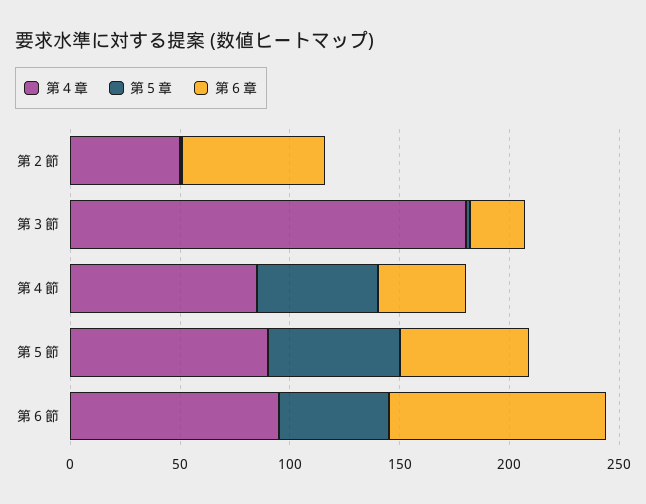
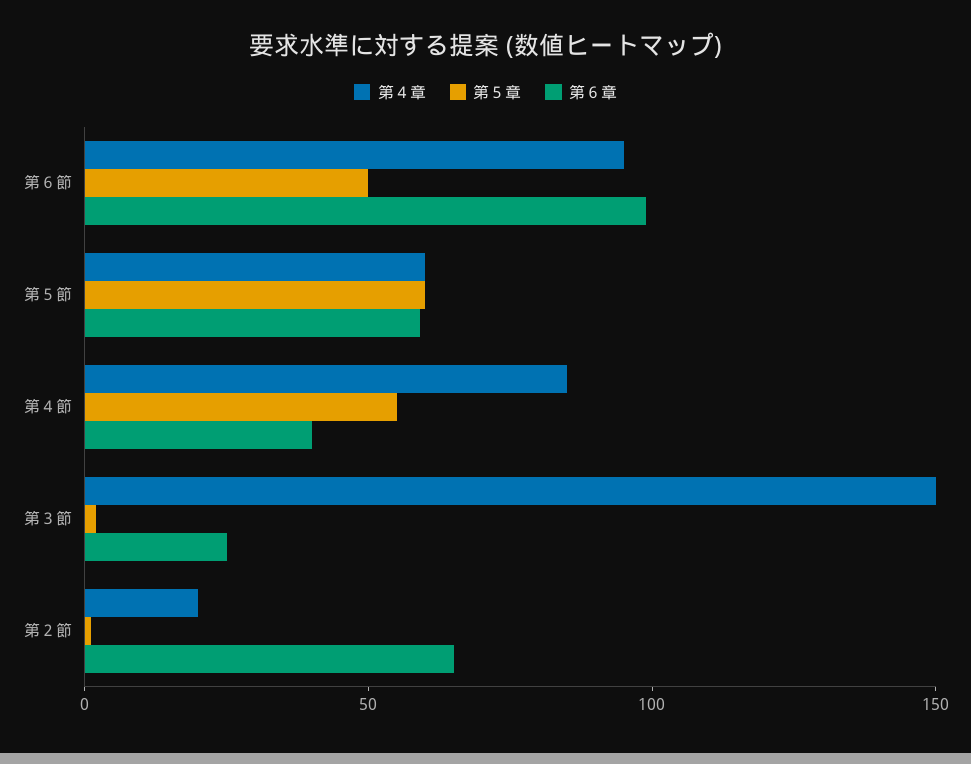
  {
    "第４章": {
-     "第２節": 50,
+     "第２節": 20,
-     "第３節": 180,
+     "第３節": 150,
      "第４節": 90,
-     "第５節": 90,
+     "第５節": 60,
      "第６節": 100
    },
    "第５章": {
      "第２節": 0,
      "第３節": 0,
      "第４節": 60,
      "第５節": 60,
      "第６節": 50
    },
    "第６章": {
      "第２節": 70,
      "第３節": 30,
      "第４節": 40,
      "第５節": 60,
      "第６節": 100
    }
  }

